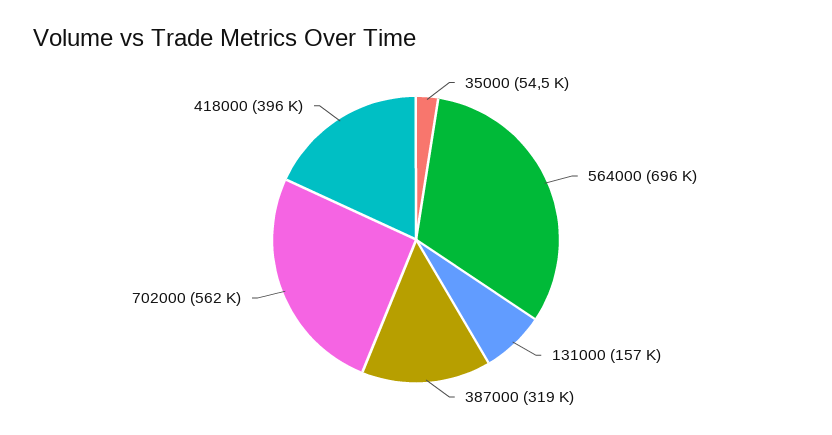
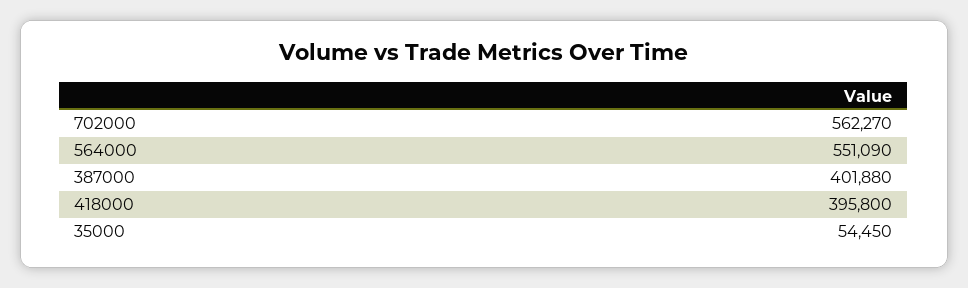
  {
    "35000": 54450,
-   "564000": 696000,
+   "564000": 551090,
-   "131000": 157000,
-   "387000": 319000,
+   "387000": 401880,
    "702000": 562270,
    "418000": 395800
  }

